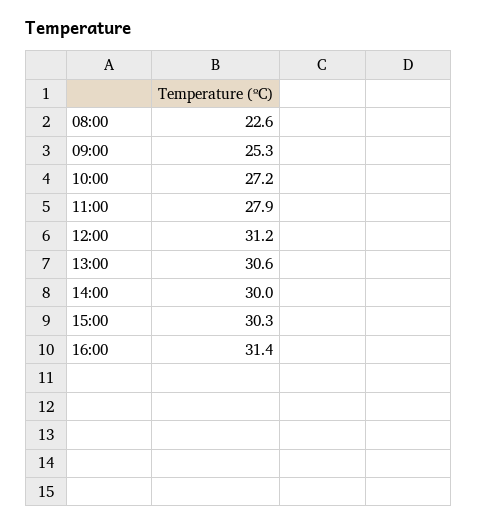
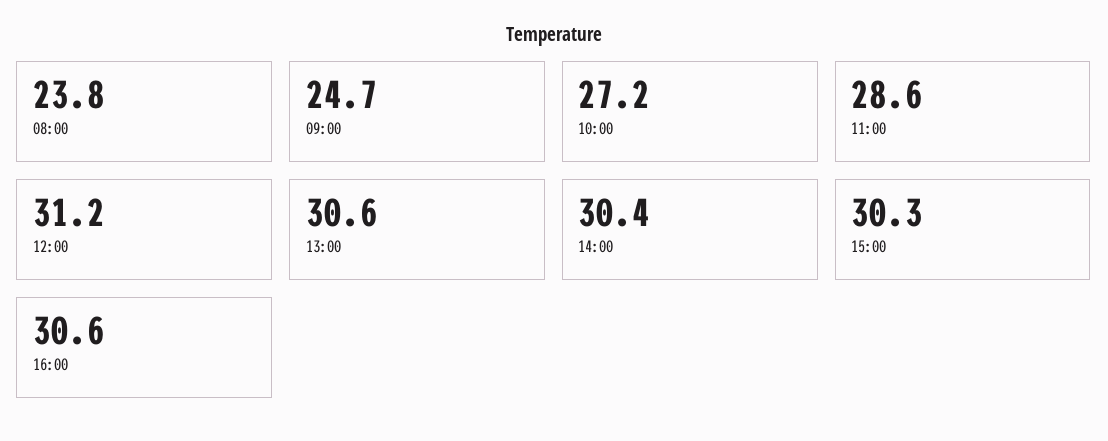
  {
-   "08:00": 22.6,
+   "08:00": 23.8,
-   "09:00": 25.3,
+   "09:00": 24.7,
    "10:00": 27.2,
-   "11:00": 27.9,
+   "11:00": 28.6,
    "12:00": 31.2,
    "13:00": 30.6,
-   "14:00": 30,
+   "14:00": 30.4,
    "15:00": 30.3,
-   "16:00": 31.4
+   "16:00": 30.6
  }

